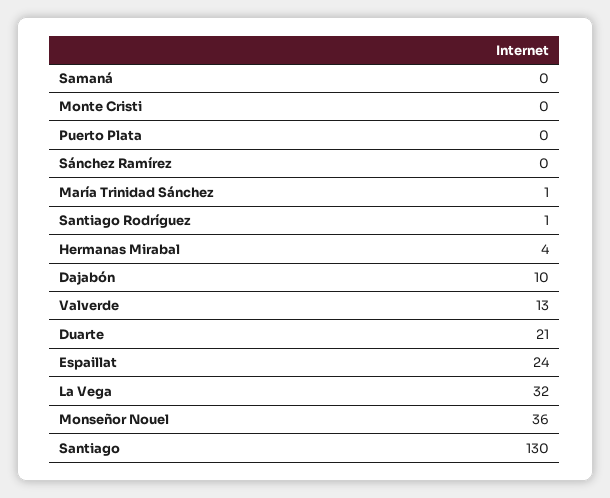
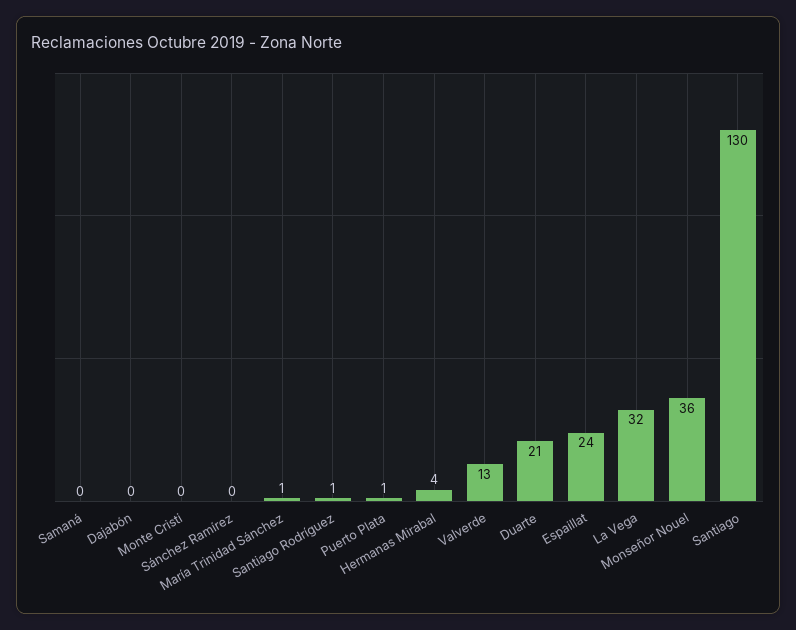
  {
    "Samaná": 0,
    "Monte Cristi": 0,
-   "Puerto Plata": 0,
+   "Puerto Plata": 1,
    "Sánchez Ramírez": 0,
    "María Trinidad Sánchez": 1,
    "Santiago Rodríguez": 1,
    "Hermanas Mirabal": 4,
-   "Dajabón": 10,
+   "Dajabón": 0,
    "Valverde": 13,
    "Duarte": 21,
    "Espaillat": 24,
    "La Vega": 32,
    "Monseñor Nouel": 36,
    "Santiago": 130
  }

